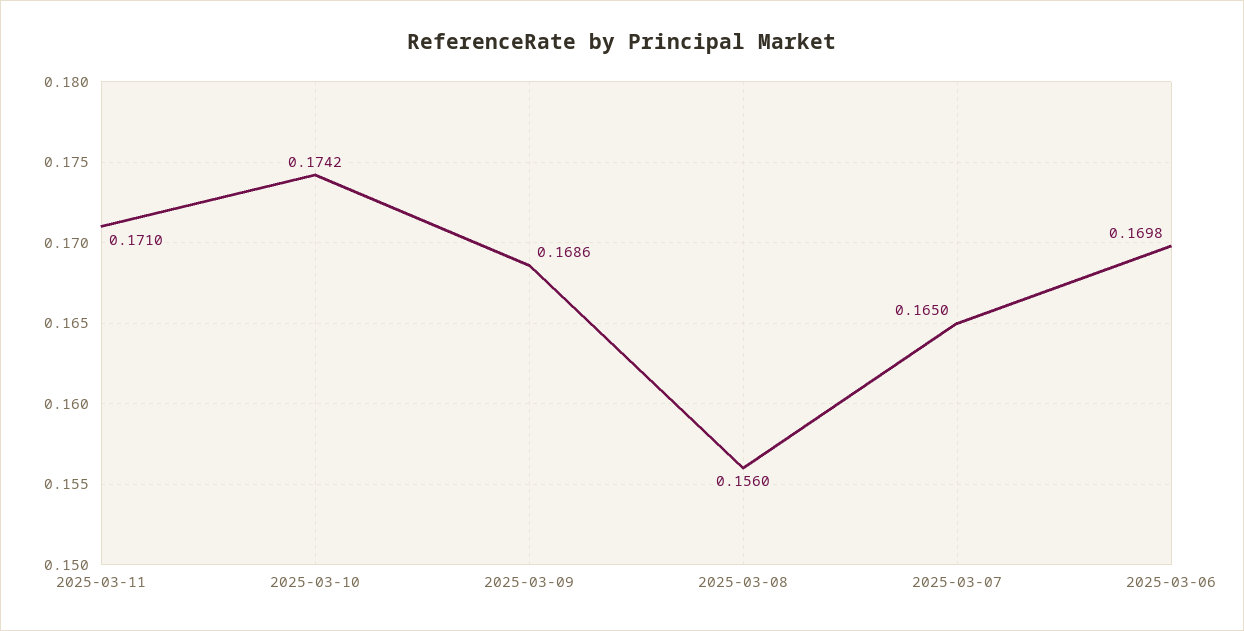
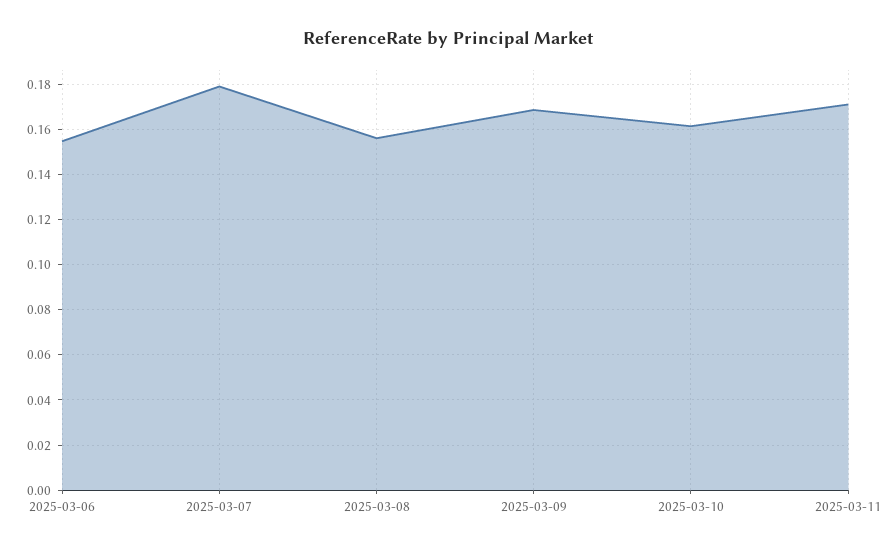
  {
    "2025-03-11": 0.171,
-   "2025-03-10": 0.1742,
+   "2025-03-10": 0.16,
    "2025-03-09": 0.1686,
    "2025-03-08": 0.156,
-   "2025-03-07": 0.165,
+   "2025-03-07": 0.18,
-   "2025-03-06": 0.1698
+   "2025-03-06": 0.155
  }

